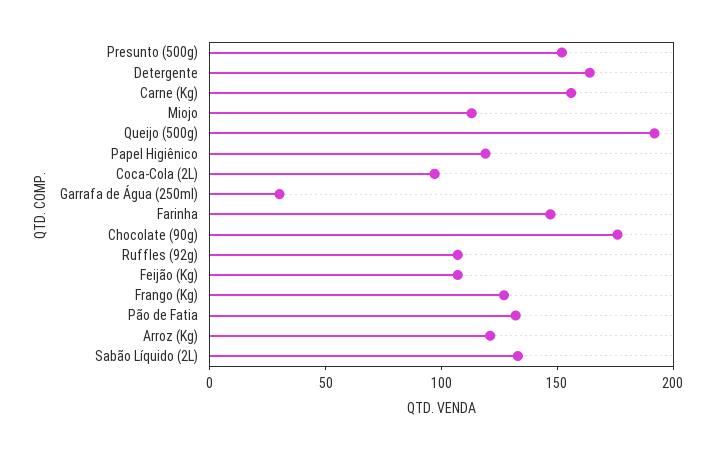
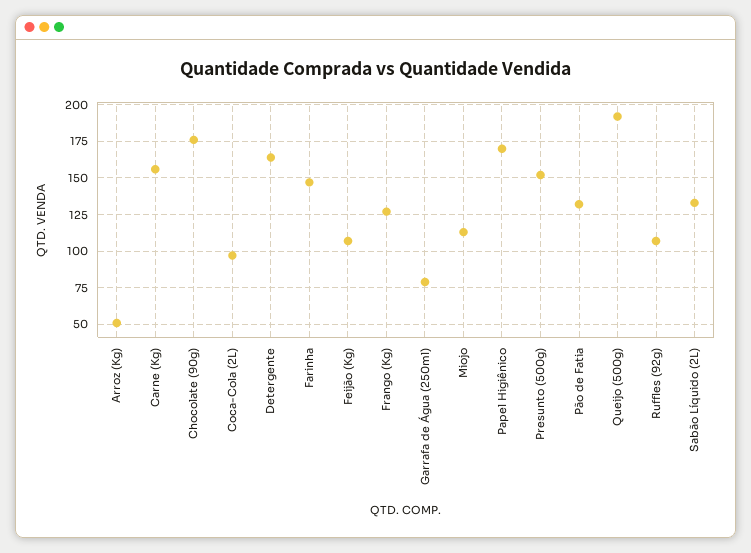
  {
    "Presunto (500g)": 150,
    "Detergente": 165,
    "Carne (Kg)": 155,
    "Miojo": 115,
    "Queijo (500g)": 190,
-   "Papel Higiênico": 120,
+   "Papel Higiênico": 170,
    "Coca-Cola (2L)": 95,
-   "Garrafa de Água (250ml)": 30,
+   "Garrafa de Água (250ml)": 80,
    "Farinha": 145,
    "Chocolate (90g)": 175,
    "Ruffles (92g)": 105,
    "Feijão (Kg)": 105,
    "Frango (Kg)": 125,
    "Pão de Fatia": 130,
-   "Arroz (Kg)": 120,
+   "Arroz (Kg)": 50,
    "Sabão Líquido (2L)": 135
  }

